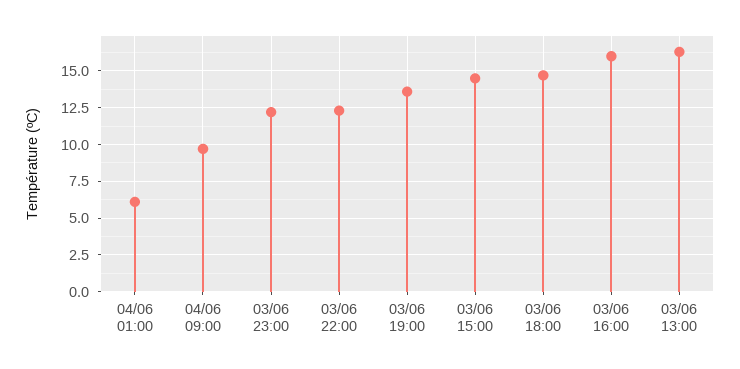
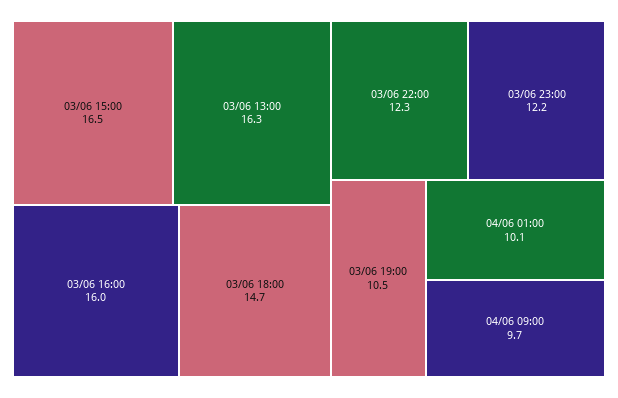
  {
-   "04/06 01:00": 6,
+   "04/06 01:00": 10.1,
    "04/06 09:00": 9.7,
    "03/06 23:00": 12.2,
    "03/06 22:00": 12.3,
-   "03/06 19:00": 13.5,
+   "03/06 19:00": 10.5,
-   "03/06 15:00": 14.5,
+   "03/06 15:00": 16.5,
    "03/06 18:00": 14.7,
    "03/06 16:00": 16,
    "03/06 13:00": 16.3
  }

